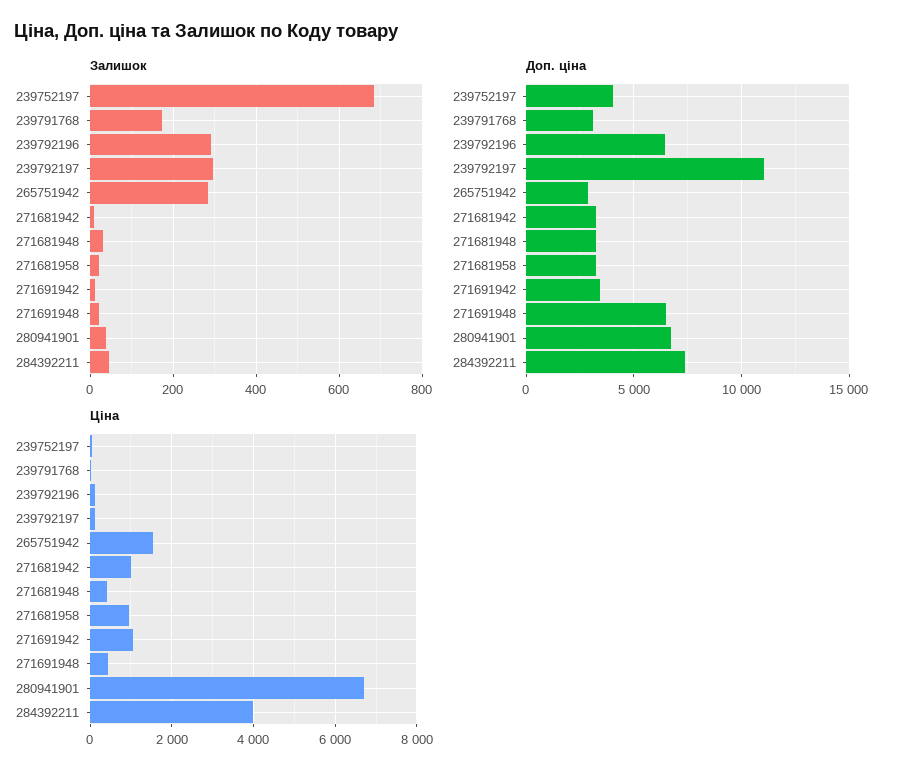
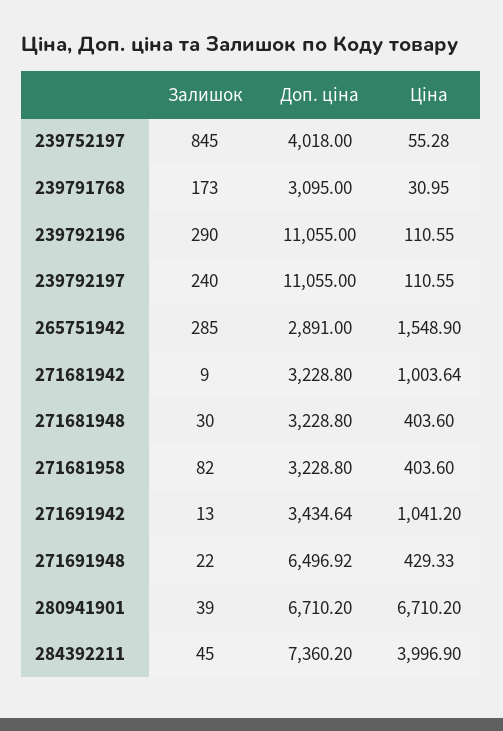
  {
    "Залишок": {
-     "239752197": 680,
+     "239752197": 845,
      "239791768": 173,
      "239792196": 290,
-     "239792197": 300,
+     "239792197": 240,
      "265751942": 285,
      "271681942": 9,
      "271681948": 30,
-     "271681958": 20,
+     "271681958": 82,
      "271691942": 13,
      "271691948": 22,
      "280941901": 39,
      "284392211": 45
    },
    "Доп. ціна": {
      "239752197": 4018,
      "239791768": 3095,
-     "239792196": 6500,
+     "239792196": 11055,
      "239792197": 11055,
      "265751942": 2891,
      "271681942": 3228.8,
      "271681948": 3228.8,
      "271681958": 3228.8,
      "271691942": 3434.64,
      "271691948": 6496.92,
      "280941901": 6710.2,
      "284392211": 7360.2
    },
    "Ціна": {
      "239752197": 55.28,
      "239791768": 30.95,
      "239792196": 110.55,
      "239792197": 110.55,
      "265751942": 1548.9,
      "271681942": 1003.64,
      "271681948": 403.6,
-     "271681958": 1000,
+     "271681958": 403.6,
      "271691942": 1041.2,
      "271691948": 429.33,
      "280941901": 6710.2,
      "284392211": 3996.9
    }
  }

